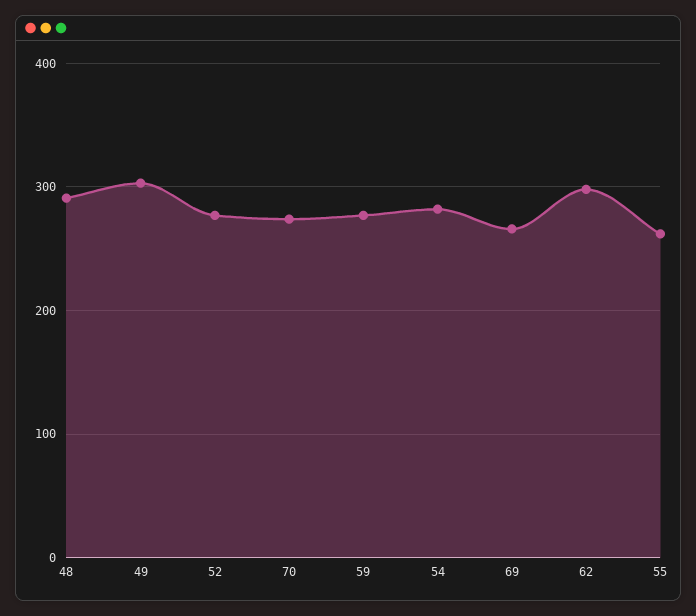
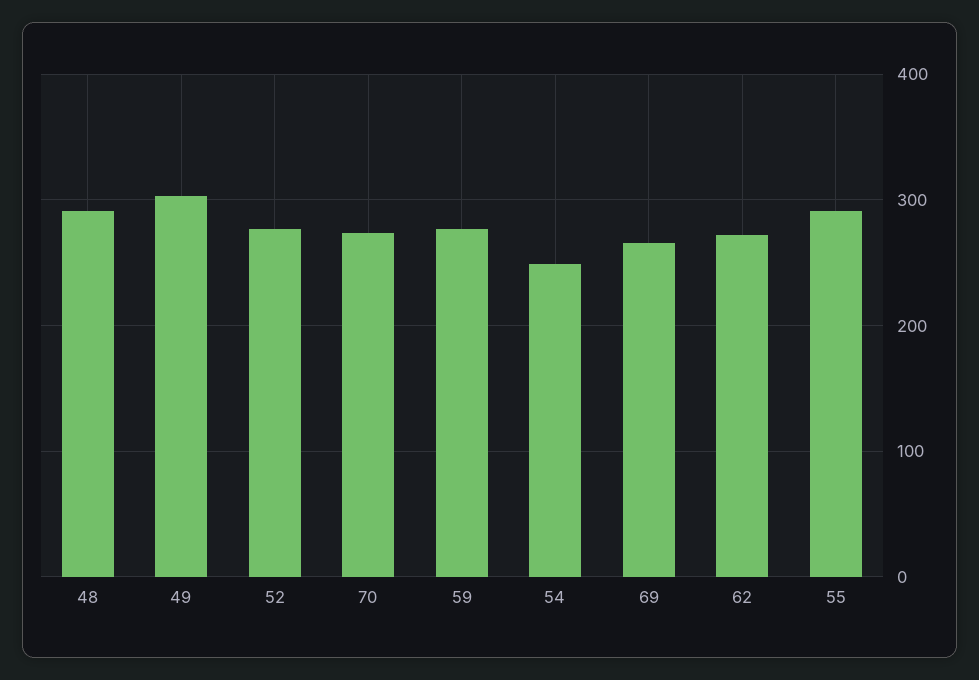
  {
    "48": 290,
    "49": 300,
    "52": 280,
    "70": 270,
    "59": 280,
-   "54": 280,
+   "54": 250,
    "69": 270,
-   "62": 300,
+   "62": 270,
-   "55": 260
+   "55": 290
  }

